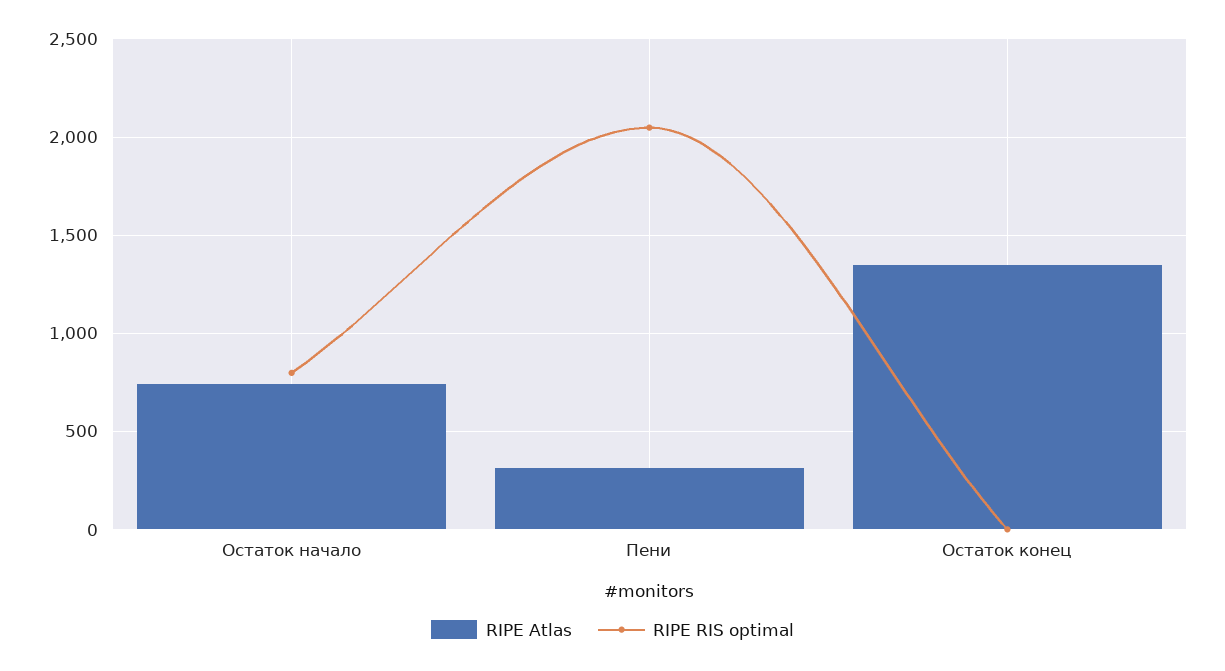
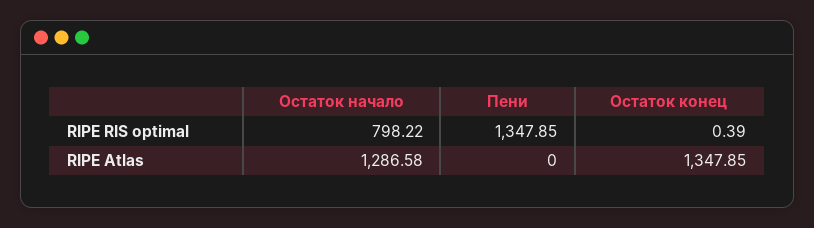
  {
    "RIPE Atlas": {
-     "Остаток начало": 750,
+     "Остаток начало": 1286.58,
-     "Пени": 300,
+     "Пени": 0,
      "Остаток конец": 1347.85
    },
    "RIPE RIS optimal": {
      "Остаток начало": 798.22,
-     "Пени": 2050,
+     "Пени": 1347.85,
      "Остаток конец": 0.39
    }
  }

